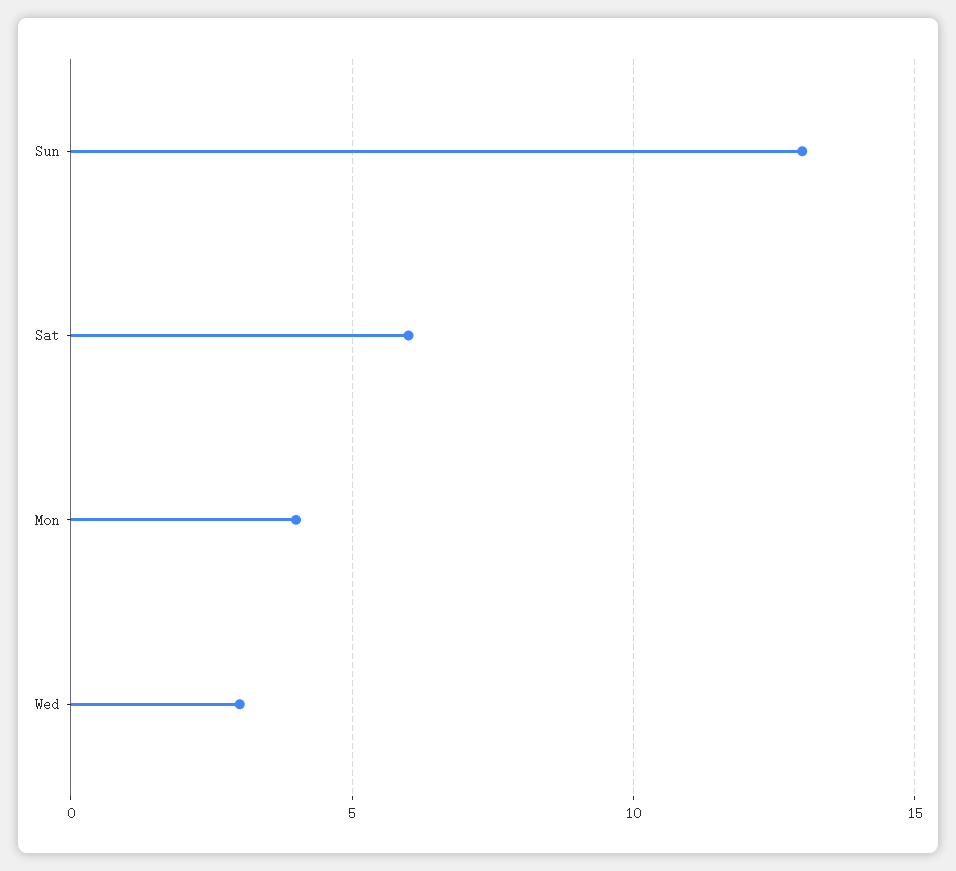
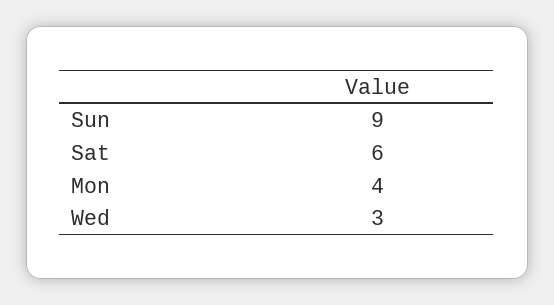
  {
-   "Sun": 13,
+   "Sun": 9,
    "Sat": 6,
    "Mon": 4,
    "Wed": 3
  }

